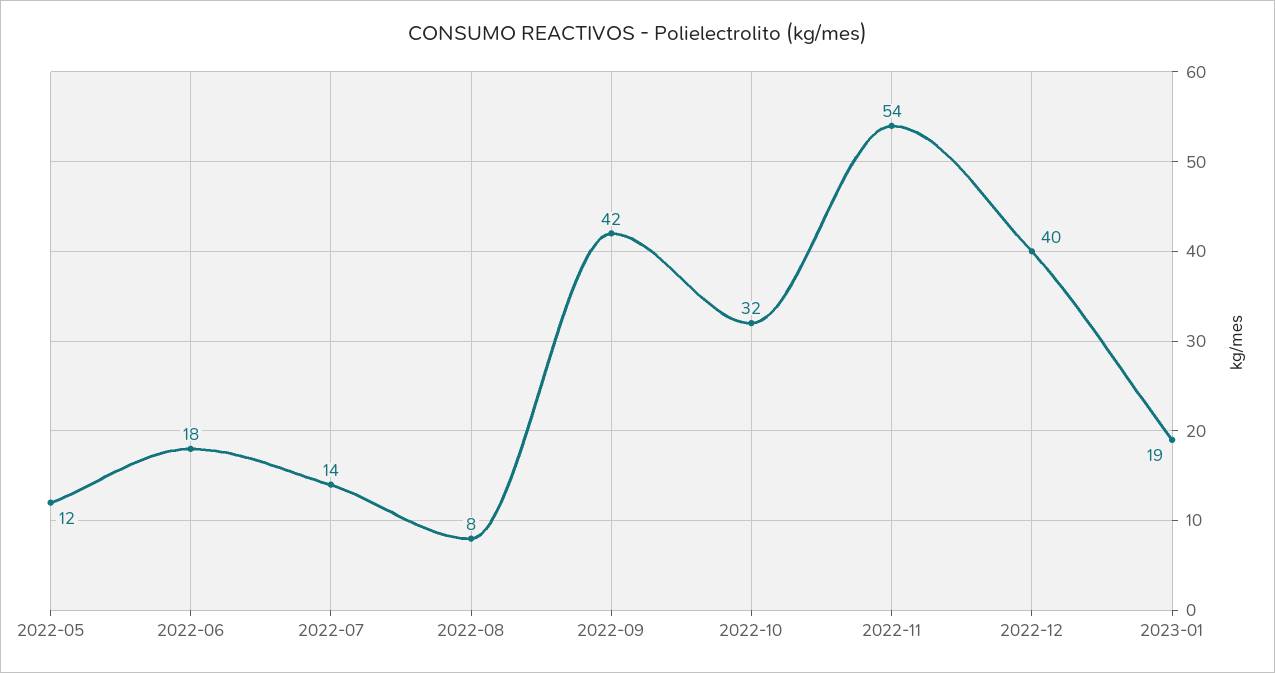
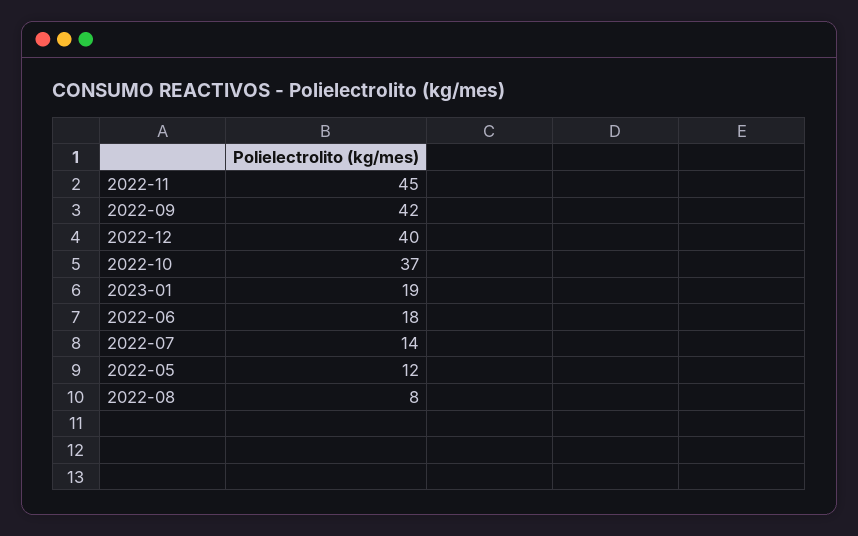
  {
    "2022-05": 12,
    "2022-06": 18,
    "2022-07": 14,
    "2022-08": 8,
    "2022-09": 42,
-   "2022-10": 32,
+   "2022-10": 37,
-   "2022-11": 54,
+   "2022-11": 45,
    "2022-12": 40,
    "2023-01": 19
  }

